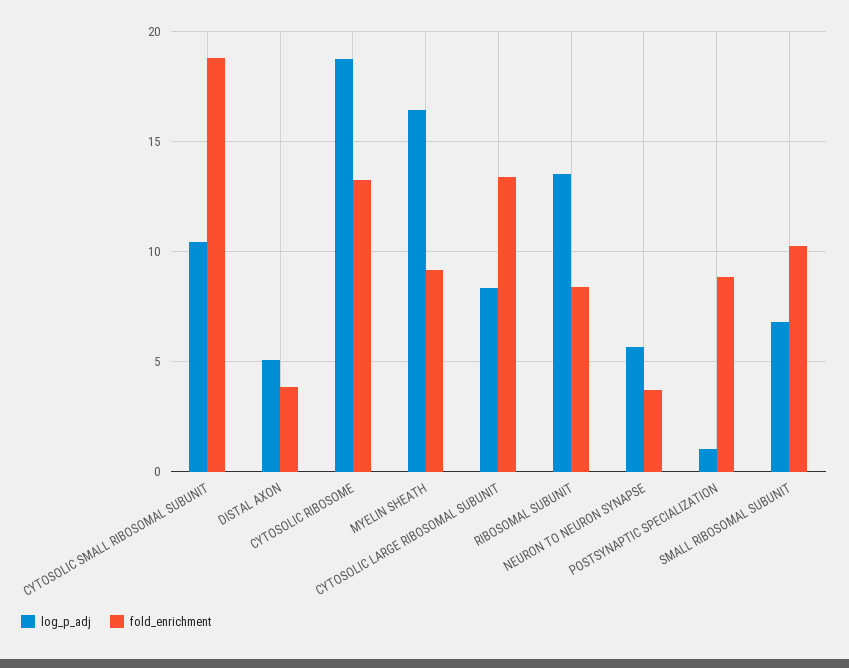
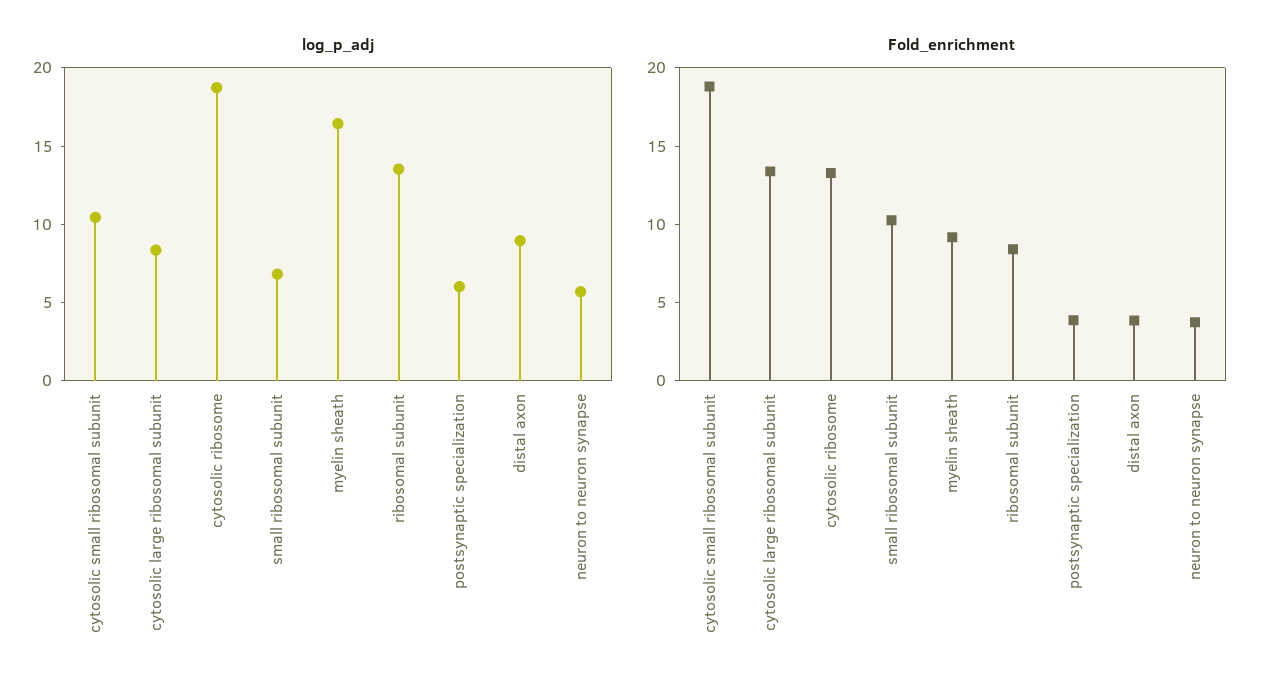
  {
    "log_p_adj": {
      "CYTOSOLIC SMALL RIBOSOMAL SUBUNIT": 10.5,
-     "DISTAL AXON": 5,
+     "DISTAL AXON": 9,
      "CYTOSOLIC RIBOSOME": 18.5,
      "MYELIN SHEATH": 16.5,
      "CYTOSOLIC LARGE RIBOSOMAL SUBUNIT": 8.5,
      "RIBOSOMAL SUBUNIT": 13.5,
      "NEURON TO NEURON SYNAPSE": 5.5,
-     "POSTSYNAPTIC SPECIALIZATION": 1,
+     "POSTSYNAPTIC SPECIALIZATION": 6,
      "SMALL RIBOSOMAL SUBUNIT": 7
    },
    "fold_enrichment": {
      "CYTOSOLIC SMALL RIBOSOMAL SUBUNIT": 19,
      "DISTAL AXON": 4,
      "CYTOSOLIC RIBOSOME": 13.5,
      "MYELIN SHEATH": 9,
      "CYTOSOLIC LARGE RIBOSOMAL SUBUNIT": 13.5,
      "RIBOSOMAL SUBUNIT": 8.5,
      "NEURON TO NEURON SYNAPSE": 3.5,
-     "POSTSYNAPTIC SPECIALIZATION": 9,
+     "POSTSYNAPTIC SPECIALIZATION": 4,
      "SMALL RIBOSOMAL SUBUNIT": 10.5
    }
  }

